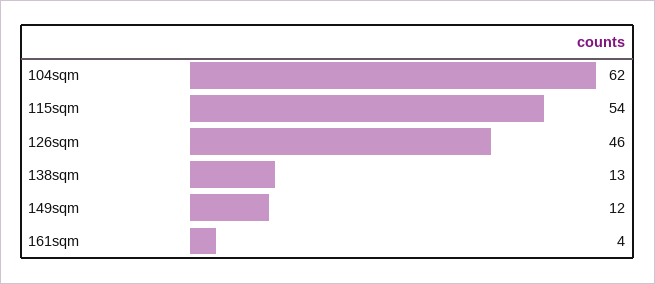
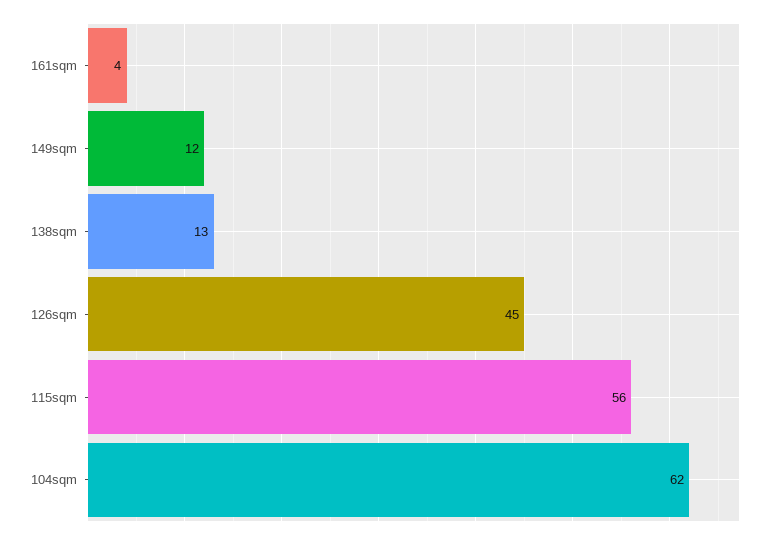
  {
    "104sqm": 62,
-   "115sqm": 54,
+   "115sqm": 56,
-   "126sqm": 46,
+   "126sqm": 45,
    "138sqm": 13,
    "149sqm": 12,
    "161sqm": 4
  }

